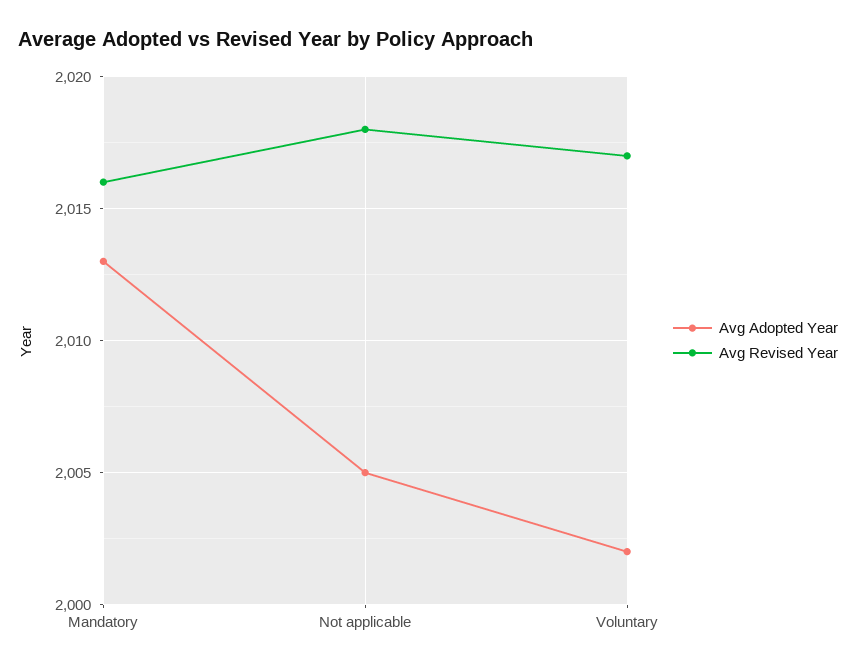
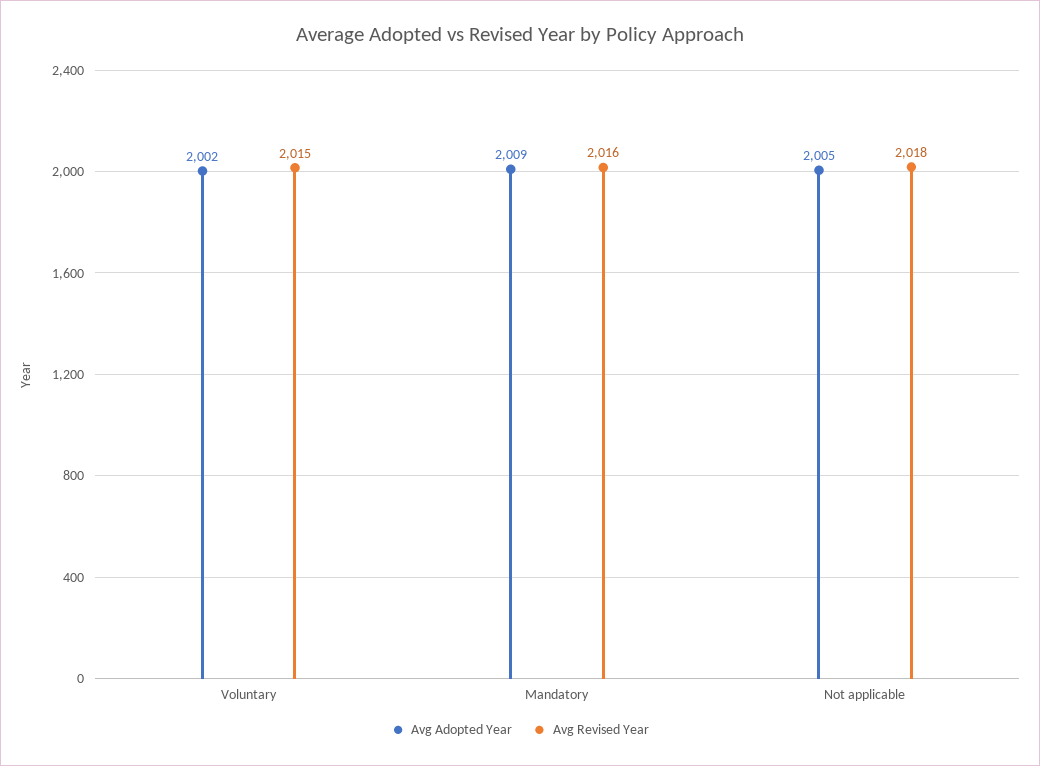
  {
    "Avg Adopted Year": {
-     "Mandatory": 2013,
+     "Mandatory": 2009,
      "Not applicable": 2005,
      "Voluntary": 2002
    },
    "Avg Revised Year": {
      "Mandatory": 2016,
      "Not applicable": 2018,
-     "Voluntary": 2017
+     "Voluntary": 2015
    }
  }

